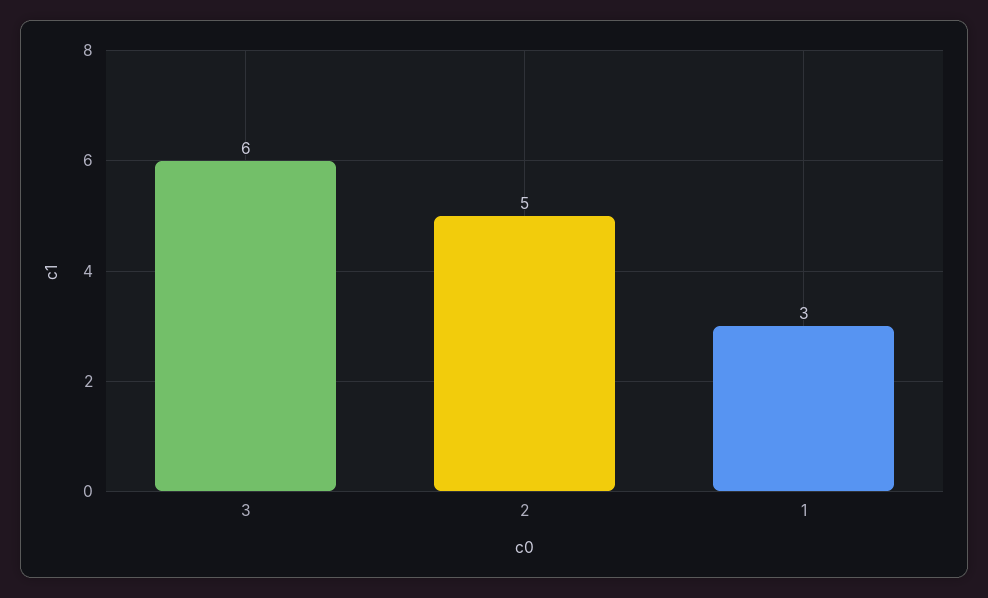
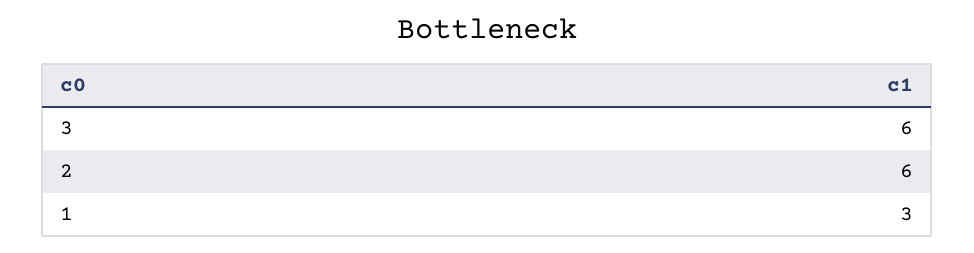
  {
    "3": 6,
-   "2": 5,
+   "2": 6,
    "1": 3
  }

